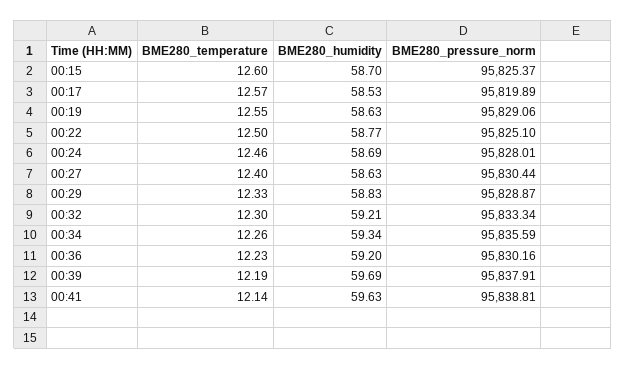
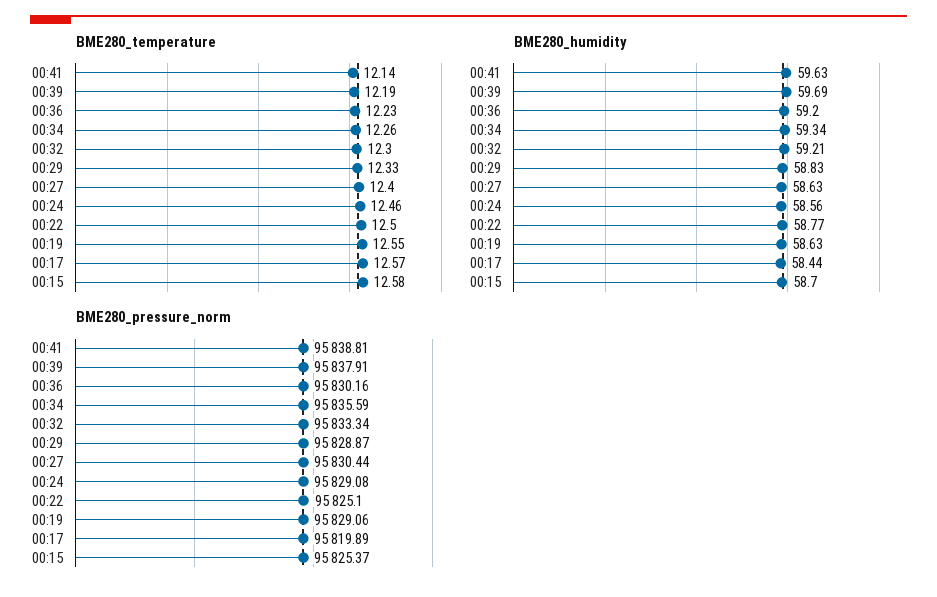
  {
    "BME280_temperature": {
-     "00:15": 12.6,
+     "00:15": 12.58,
      "00:17": 12.57,
      "00:19": 12.55,
      "00:22": 12.5,
      "00:24": 12.46,
      "00:27": 12.4,
      "00:29": 12.33,
      "00:32": 12.3,
      "00:34": 12.26,
      "00:36": 12.23,
      "00:39": 12.19,
      "00:41": 12.14
    },
    "BME280_humidity": {
      "00:15": 58.7,
-     "00:17": 58.53,
+     "00:17": 58.44,
      "00:19": 58.63,
      "00:22": 58.77,
-     "00:24": 58.69,
+     "00:24": 58.56,
      "00:27": 58.63,
      "00:29": 58.83,
      "00:32": 59.21,
      "00:34": 59.34,
      "00:36": 59.2,
      "00:39": 59.69,
      "00:41": 59.63
    },
    "BME280_pressure_norm": {
      "00:15": 95825.37,
      "00:17": 95819.89,
      "00:19": 95829.06,
      "00:22": 95825.1,
-     "00:24": 95828.01,
+     "00:24": 95829.08,
      "00:27": 95830.44,
      "00:29": 95828.87,
      "00:32": 95833.34,
      "00:34": 95835.59,
      "00:36": 95830.16,
      "00:39": 95837.91,
      "00:41": 95838.81
    }
  }

